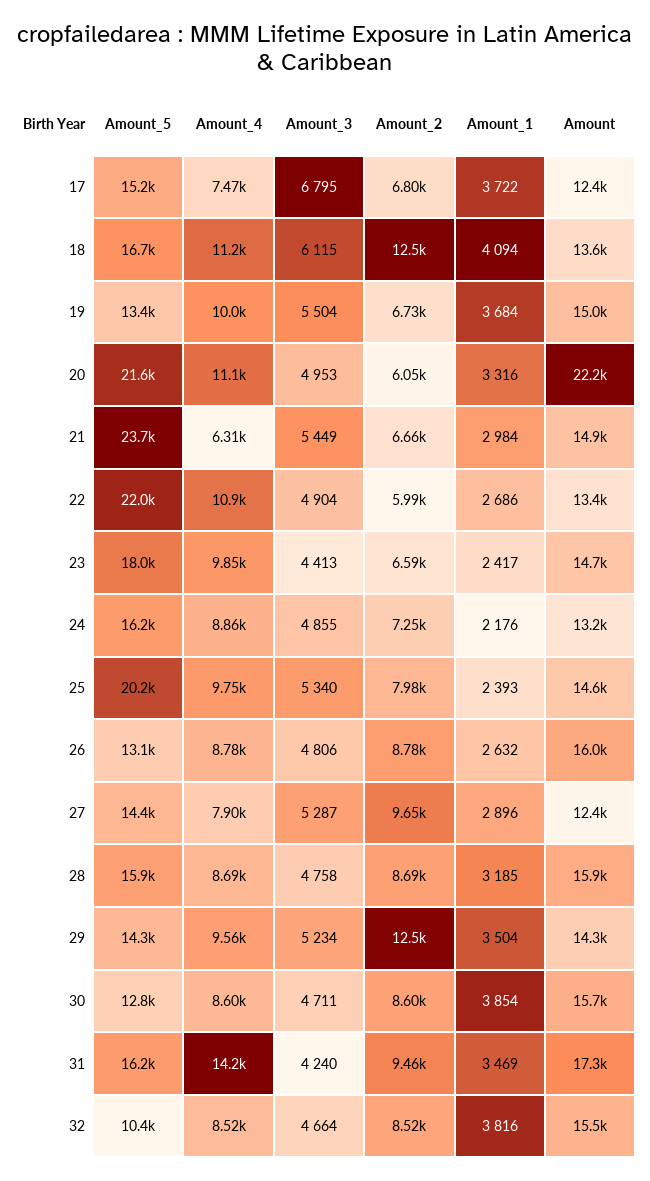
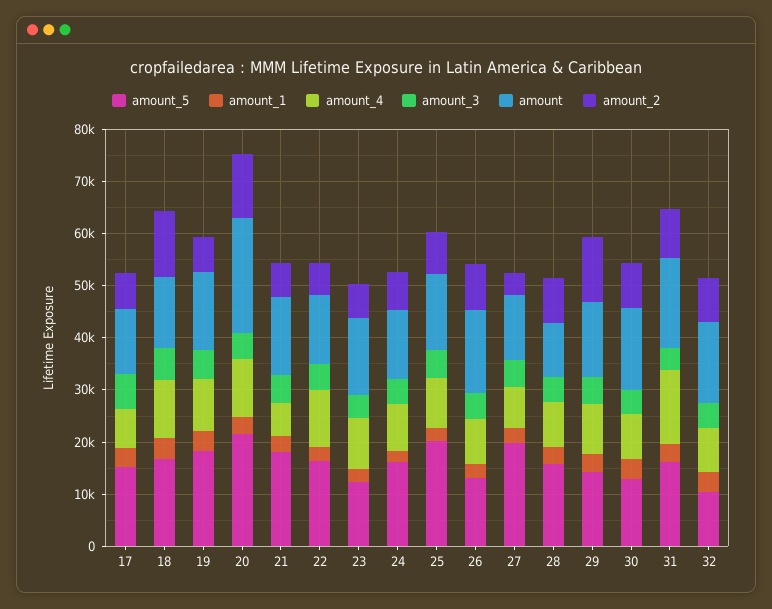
  {
    "Amount_5": {
      "17": 15200,
      "18": 16700,
-     "19": 13400,
+     "19": 18000,
      "20": 21600,
-     "21": 23700,
+     "21": 18000,
-     "22": 22000,
+     "22": 16000,
-     "23": 18000,
+     "23": 12000,
      "24": 16200,
      "25": 20200,
      "26": 13100,
-     "27": 14400,
+     "27": 20000,
      "28": 15900,
      "29": 14300,
      "30": 12800,
      "31": 16200,
      "32": 10400
    },
    "Amount_4": {
      "17": 7470,
      "18": 11200,
      "19": 10000,
      "20": 11100,
      "21": 6310,
      "22": 10900,
      "23": 9850,
      "24": 8860,
      "25": 9750,
      "26": 8780,
      "27": 7900,
      "28": 8690,
      "29": 9560,
      "30": 8600,
      "31": 14200,
      "32": 8520
    },
    "Amount_3": {
      "17": 6795,
      "18": 6115,
      "19": 5504,
      "20": 4953,
      "21": 5449,
      "22": 4904,
      "23": 4413,
      "24": 4855,
      "25": 5340,
      "26": 4806,
      "27": 5287,
      "28": 4758,
      "29": 5234,
      "30": 4711,
      "31": 4240,
      "32": 4664
    },
    "Amount_2": {
      "17": 6800,
      "18": 12500,
      "19": 6730,
-     "20": 6050,
+     "20": 12000,
      "21": 6660,
      "22": 5990,
      "23": 6590,
      "24": 7250,
      "25": 7980,
      "26": 8780,
-     "27": 9650,
+     "27": 4000,
      "28": 8690,
      "29": 12500,
      "30": 8600,
      "31": 9460,
      "32": 8520
    },
    "Amount_1": {
      "17": 3722,
      "18": 4094,
      "19": 3684,
      "20": 3316,
      "21": 2984,
      "22": 2686,
      "23": 2417,
      "24": 2176,
      "25": 2393,
      "26": 2632,
      "27": 2896,
      "28": 3185,
      "29": 3504,
      "30": 3854,
      "31": 3469,
      "32": 3816
    },
    "Amount": {
      "17": 12400,
      "18": 13600,
      "19": 15000,
      "20": 22200,
      "21": 14900,
      "22": 13400,
      "23": 14700,
      "24": 13200,
      "25": 14600,
      "26": 16000,
      "27": 12400,
-     "28": 15900,
+     "28": 10000,
      "29": 14300,
      "30": 15700,
      "31": 17300,
      "32": 15500
    }
  }

